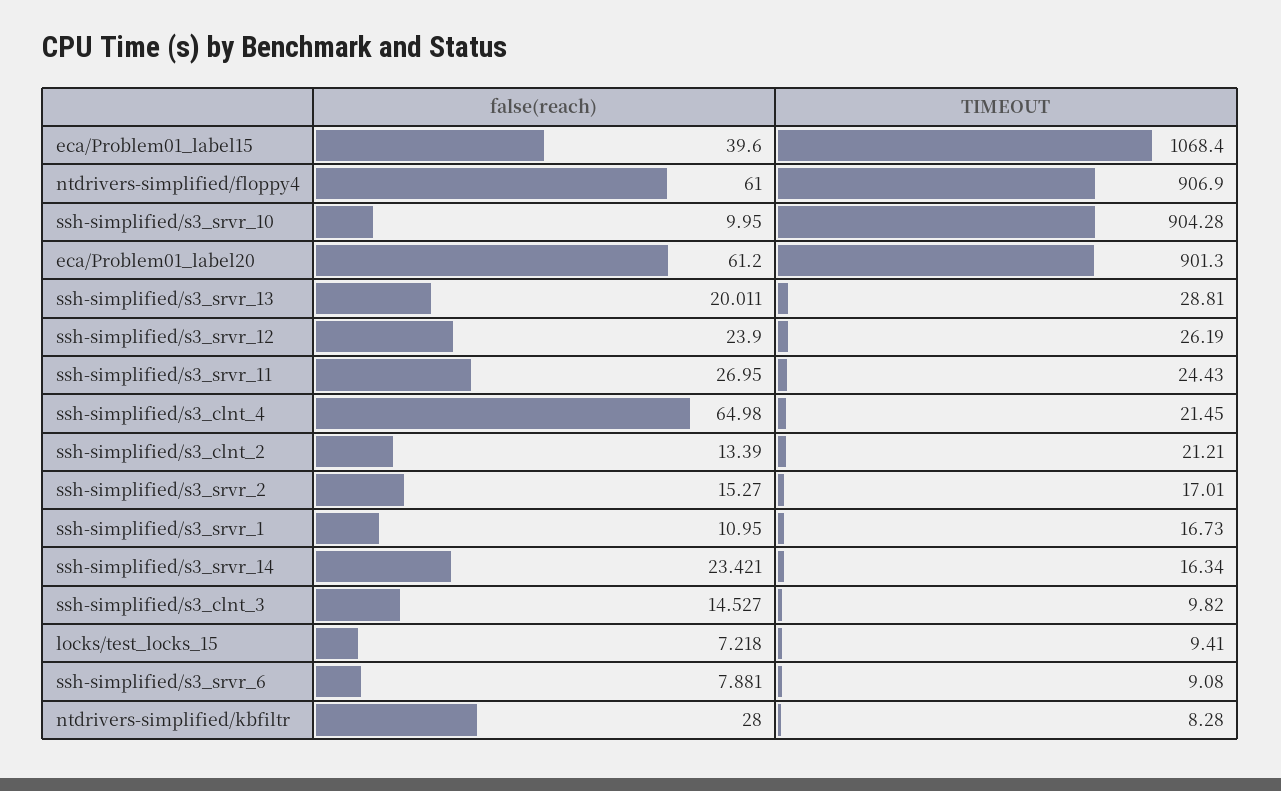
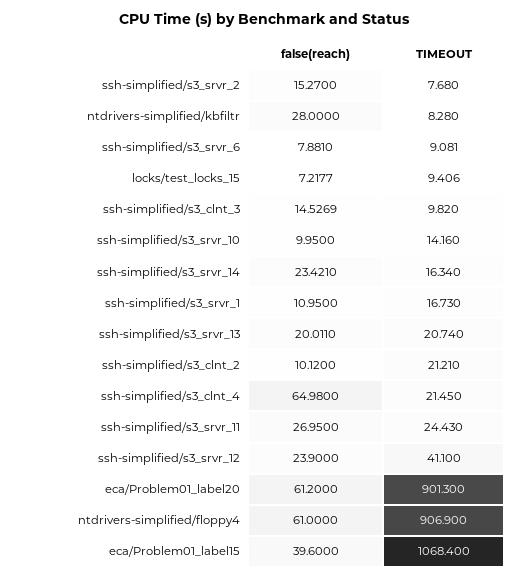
  {
    "false(reach)": {
      "eca/Problem01_label15": 39.6,
      "ntdrivers-simplified/floppy4": 61,
      "ssh-simplified/s3_srvr_10": 9.95,
      "eca/Problem01_label20": 61.2,
      "ssh-simplified/s3_srvr_13": 20.011,
      "ssh-simplified/s3_srvr_12": 23.9,
      "ssh-simplified/s3_srvr_11": 26.95,
      "ssh-simplified/s3_clnt_4": 64.98,
-     "ssh-simplified/s3_clnt_2": 13.39,
+     "ssh-simplified/s3_clnt_2": 10.12,
      "ssh-simplified/s3_srvr_2": 15.27,
      "ssh-simplified/s3_srvr_1": 10.95,
      "ssh-simplified/s3_srvr_14": 23.421,
      "ssh-simplified/s3_clnt_3": 14.5269,
      "locks/test_locks_15": 7.2177,
      "ssh-simplified/s3_srvr_6": 7.881,
      "ntdrivers-simplified/kbfiltr": 28
    },
    "TIMEOUT": {
      "eca/Problem01_label15": 1068.4,
      "ntdrivers-simplified/floppy4": 906.9,
-     "ssh-simplified/s3_srvr_10": 904.28,
+     "ssh-simplified/s3_srvr_10": 14.16,
      "eca/Problem01_label20": 901.3,
-     "ssh-simplified/s3_srvr_13": 28.81,
+     "ssh-simplified/s3_srvr_13": 20.74,
-     "ssh-simplified/s3_srvr_12": 26.19,
+     "ssh-simplified/s3_srvr_12": 41.1,
      "ssh-simplified/s3_srvr_11": 24.43,
      "ssh-simplified/s3_clnt_4": 21.45,
      "ssh-simplified/s3_clnt_2": 21.21,
-     "ssh-simplified/s3_srvr_2": 17.01,
+     "ssh-simplified/s3_srvr_2": 7.68,
      "ssh-simplified/s3_srvr_1": 16.73,
      "ssh-simplified/s3_srvr_14": 16.34,
      "ssh-simplified/s3_clnt_3": 9.82,
      "locks/test_locks_15": 9.406,
      "ssh-simplified/s3_srvr_6": 9.081,
      "ntdrivers-simplified/kbfiltr": 8.28
    }
  }

